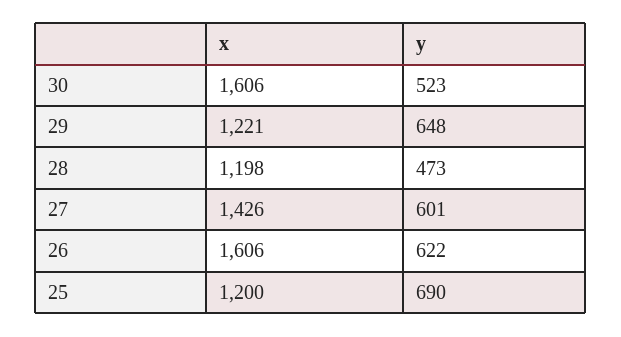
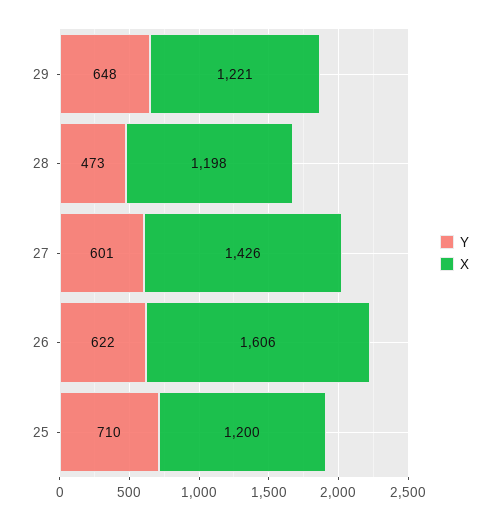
  {
    "x": {
-     "30": 1606,
      "29": 1221,
      "28": 1198,
      "27": 1426,
      "26": 1606,
      "25": 1200
    },
    "y": {
-     "30": 523,
      "29": 648,
      "28": 473,
      "27": 601,
      "26": 622,
-     "25": 690
+     "25": 710
    }
  }

